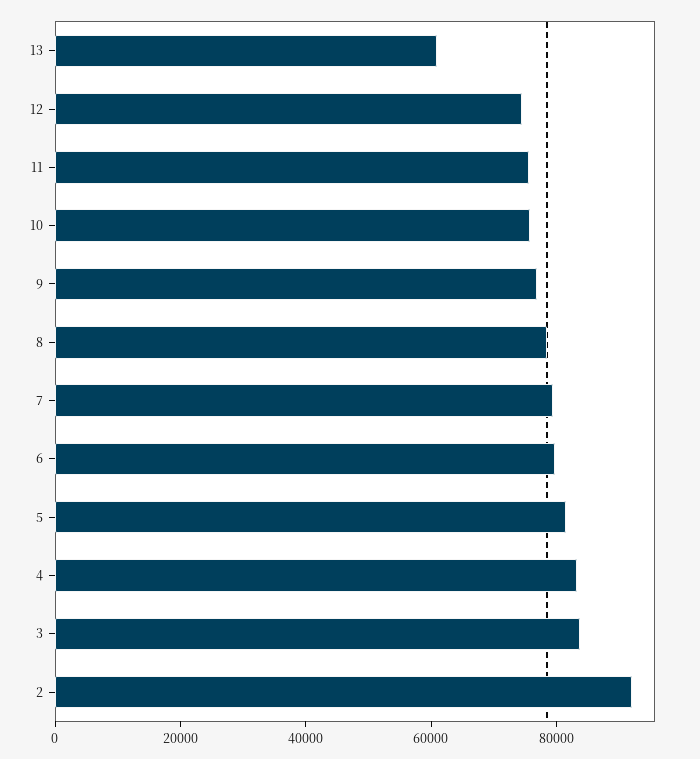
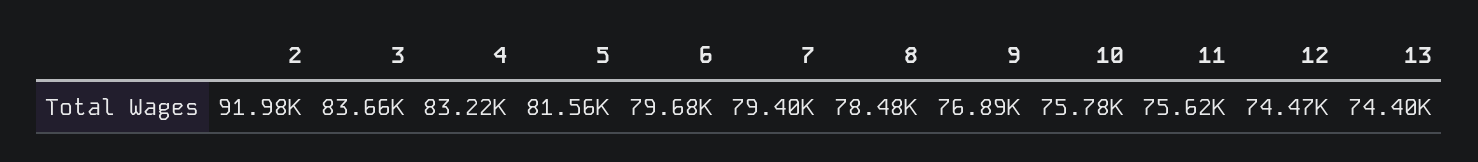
  {
-   "13": 60000,
+   "13": 74400,
    "12": 74470,
    "11": 75620,
    "10": 75780,
    "9": 76890,
    "8": 78480,
    "7": 79400,
    "6": 79680,
    "5": 81560,
    "4": 83220,
    "3": 83660,
    "2": 91980
  }

